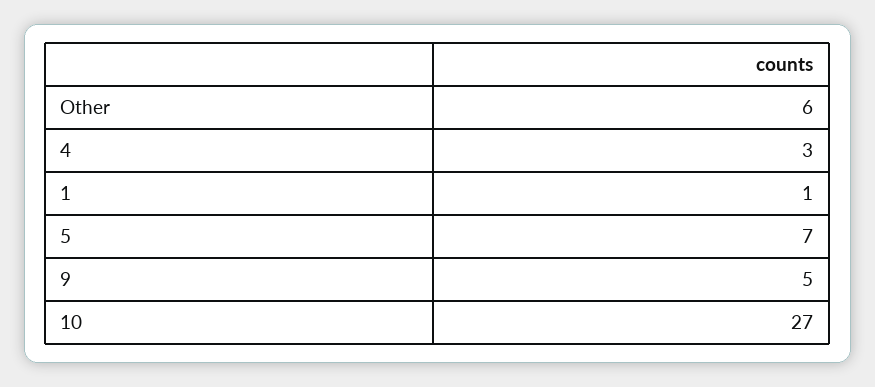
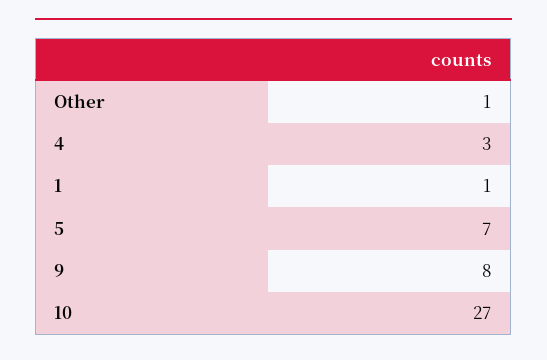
  {
-   "Other": 6,
+   "Other": 1,
    "4": 3,
    "1": 1,
    "5": 7,
-   "9": 5,
+   "9": 8,
    "10": 27
  }

